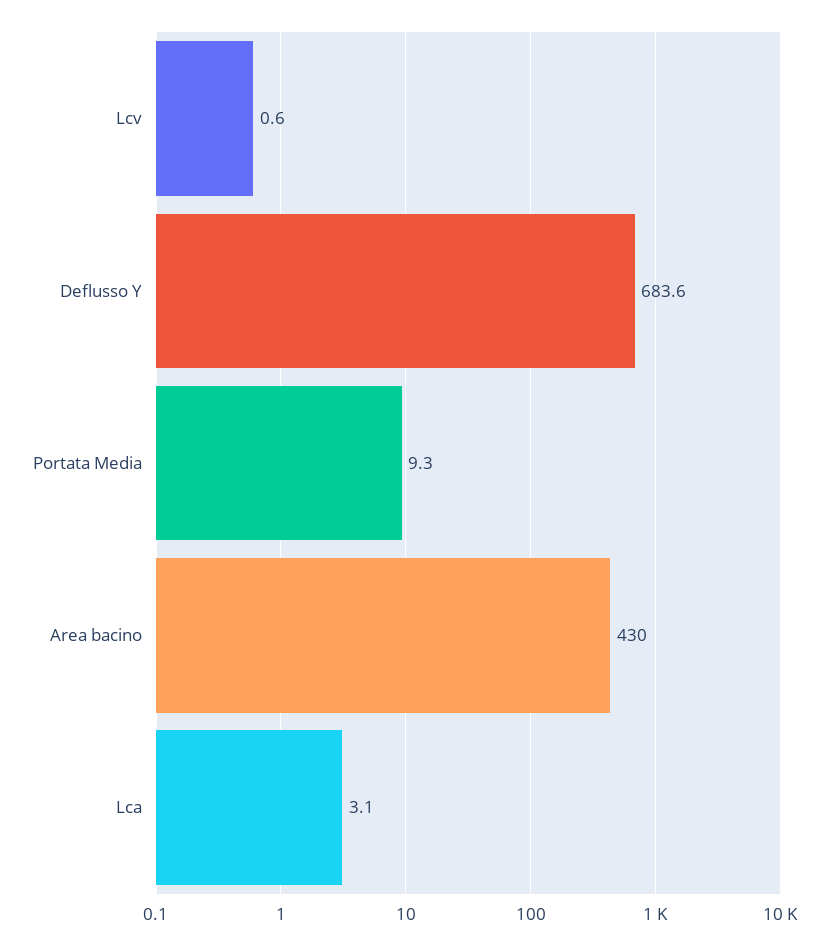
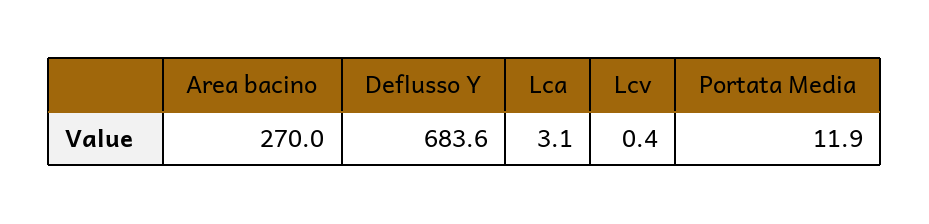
  {
-   "Lcv": 0.6,
+   "Lcv": 0.4,
    "Deflusso Y": 683.6,
-   "Portata Media": 9.3,
+   "Portata Media": 11.9,
-   "Area bacino": 430,
+   "Area bacino": 270,
    "Lca": 3.1
  }

